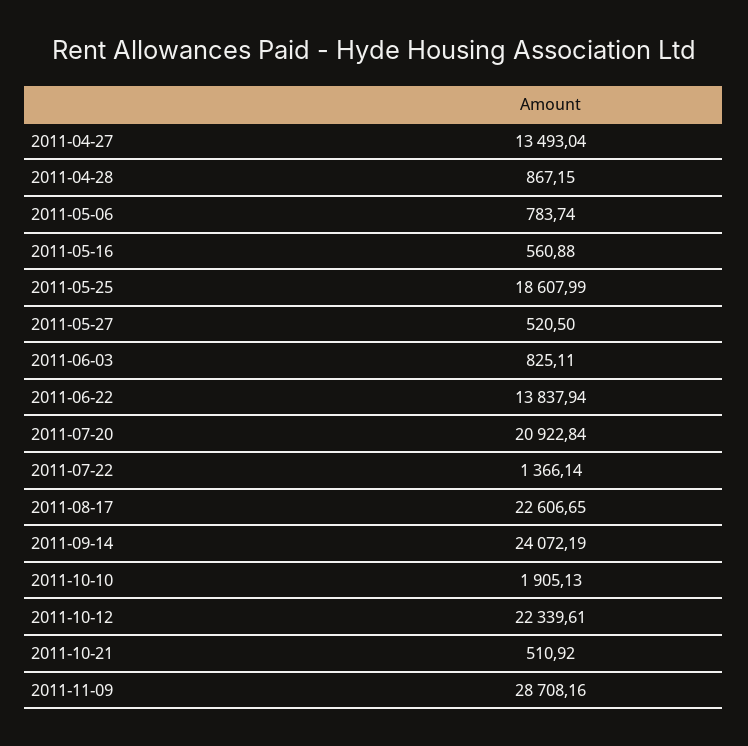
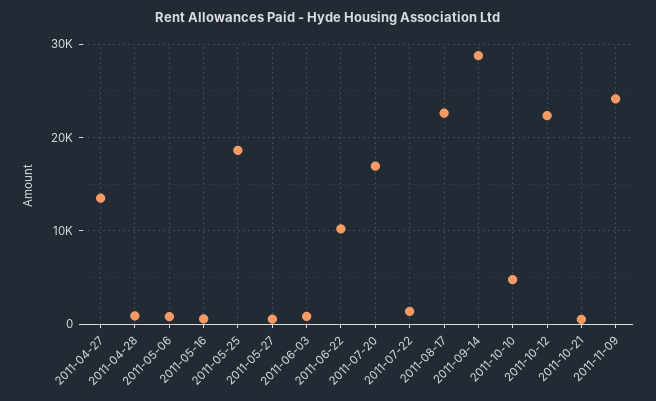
  {
    "2011-04-27": 13493.04,
    "2011-04-28": 867.15,
    "2011-05-06": 783.74,
    "2011-05-16": 560.88,
    "2011-05-25": 18607.99,
    "2011-05-27": 520.5,
    "2011-06-03": 825.11,
-   "2011-06-22": 13837.94,
+   "2011-06-22": 10000,
-   "2011-07-20": 20922.84,
+   "2011-07-20": 17000,
    "2011-07-22": 1366.14,
    "2011-08-17": 22606.65,
-   "2011-09-14": 24072.19,
+   "2011-09-14": 29000,
-   "2011-10-10": 1905.13,
+   "2011-10-10": 5000,
    "2011-10-12": 22339.61,
    "2011-10-21": 510.92,
-   "2011-11-09": 28708.16
+   "2011-11-09": 24000
  }

